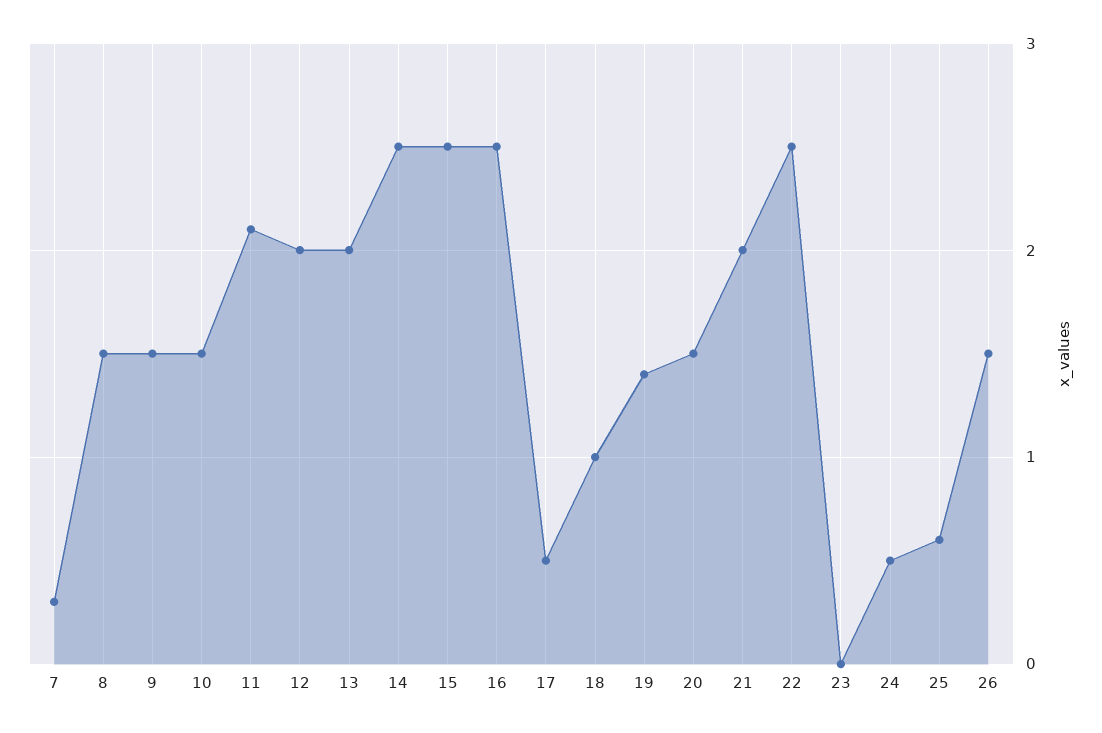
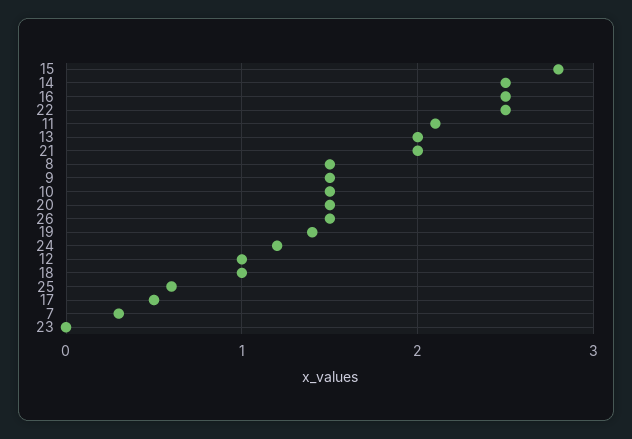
  {
    "7": 0.3,
    "8": 1.5,
    "9": 1.5,
    "10": 1.5,
    "11": 2.1,
-   "12": 2,
+   "12": 1,
    "13": 2,
    "14": 2.5,
-   "15": 2.5,
+   "15": 2.8,
    "16": 2.5,
    "17": 0.5,
    "18": 1,
    "19": 1.4,
    "20": 1.5,
    "21": 2,
    "22": 2.5,
    "23": 0,
-   "24": 0.5,
+   "24": 1.2,
    "25": 0.6,
    "26": 1.5
  }

